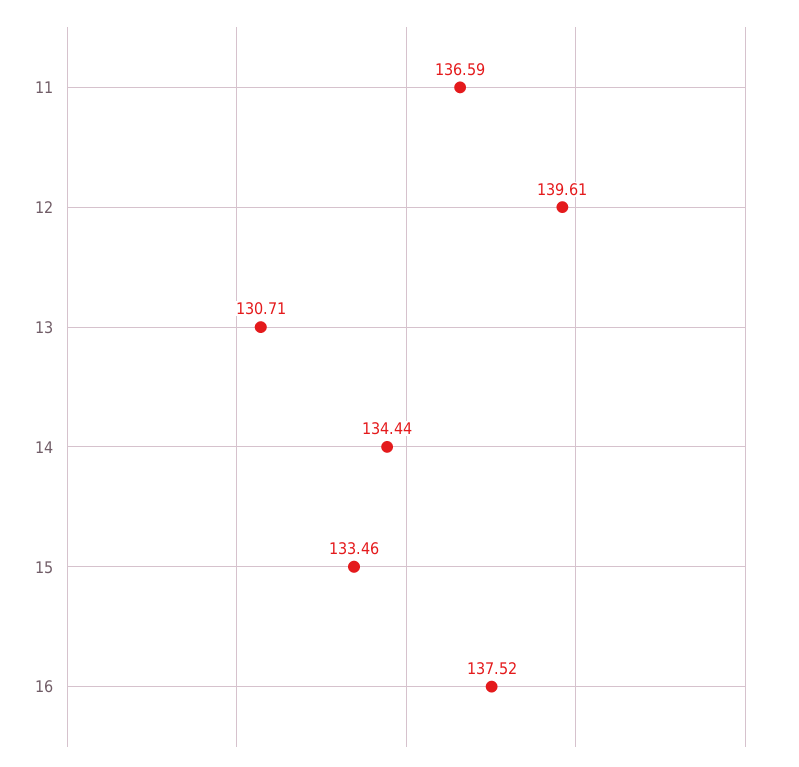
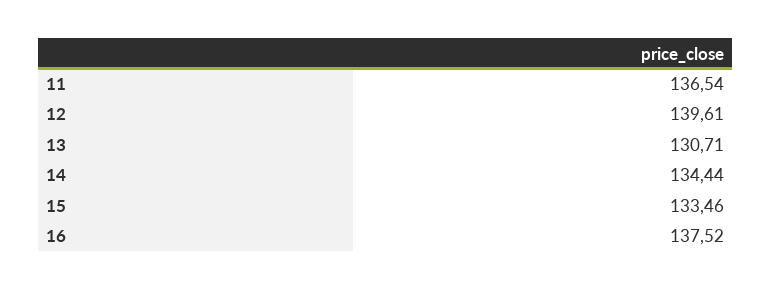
  {
-   "11": 136.59,
+   "11": 136.54,
    "12": 139.61,
    "13": 130.71,
    "14": 134.44,
    "15": 133.46,
    "16": 137.52
  }

